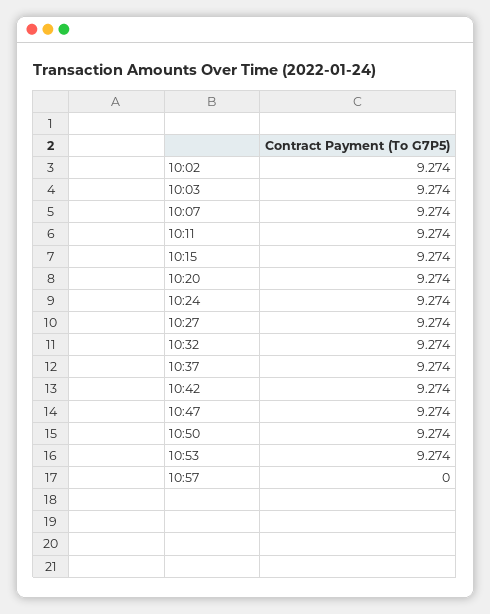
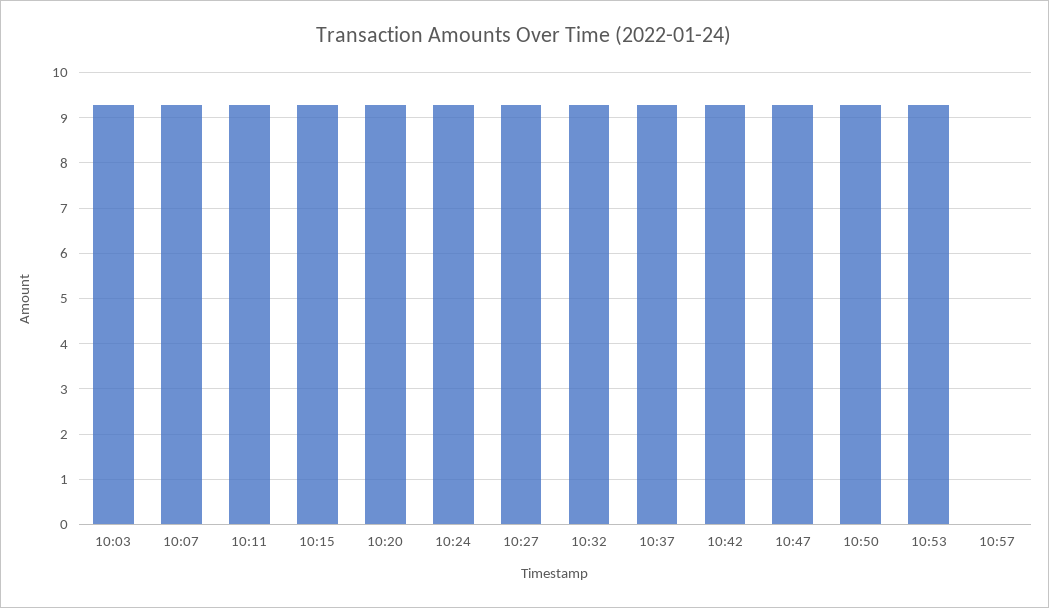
  {
-   "10:02": 9.274,
    "10:03": 9.274,
    "10:07": 9.274,
    "10:11": 9.274,
    "10:15": 9.274,
    "10:20": 9.274,
    "10:24": 9.274,
    "10:27": 9.274,
    "10:32": 9.274,
    "10:37": 9.274,
    "10:42": 9.274,
    "10:47": 9.274,
    "10:50": 9.274,
    "10:53": 9.274,
    "10:57": 0
  }

